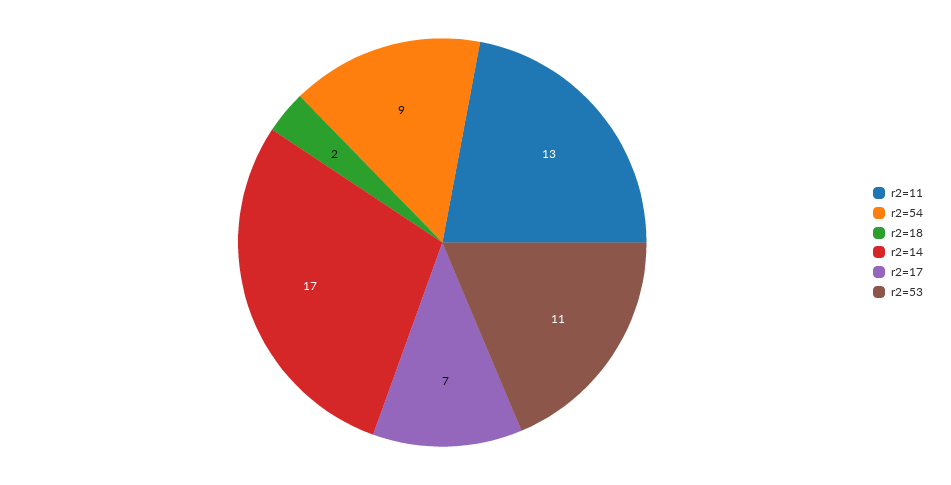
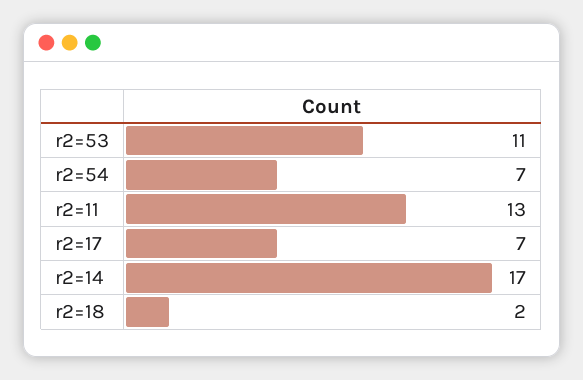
  {
    "r2=11": 13,
-   "r2=54": 9,
+   "r2=54": 7,
    "r2=18": 2,
    "r2=14": 17,
    "r2=17": 7,
    "r2=53": 11
  }

